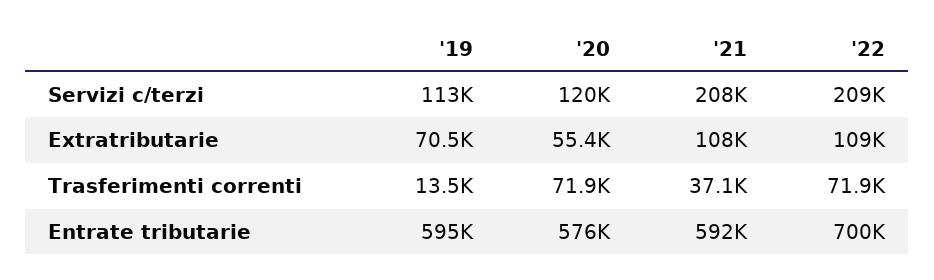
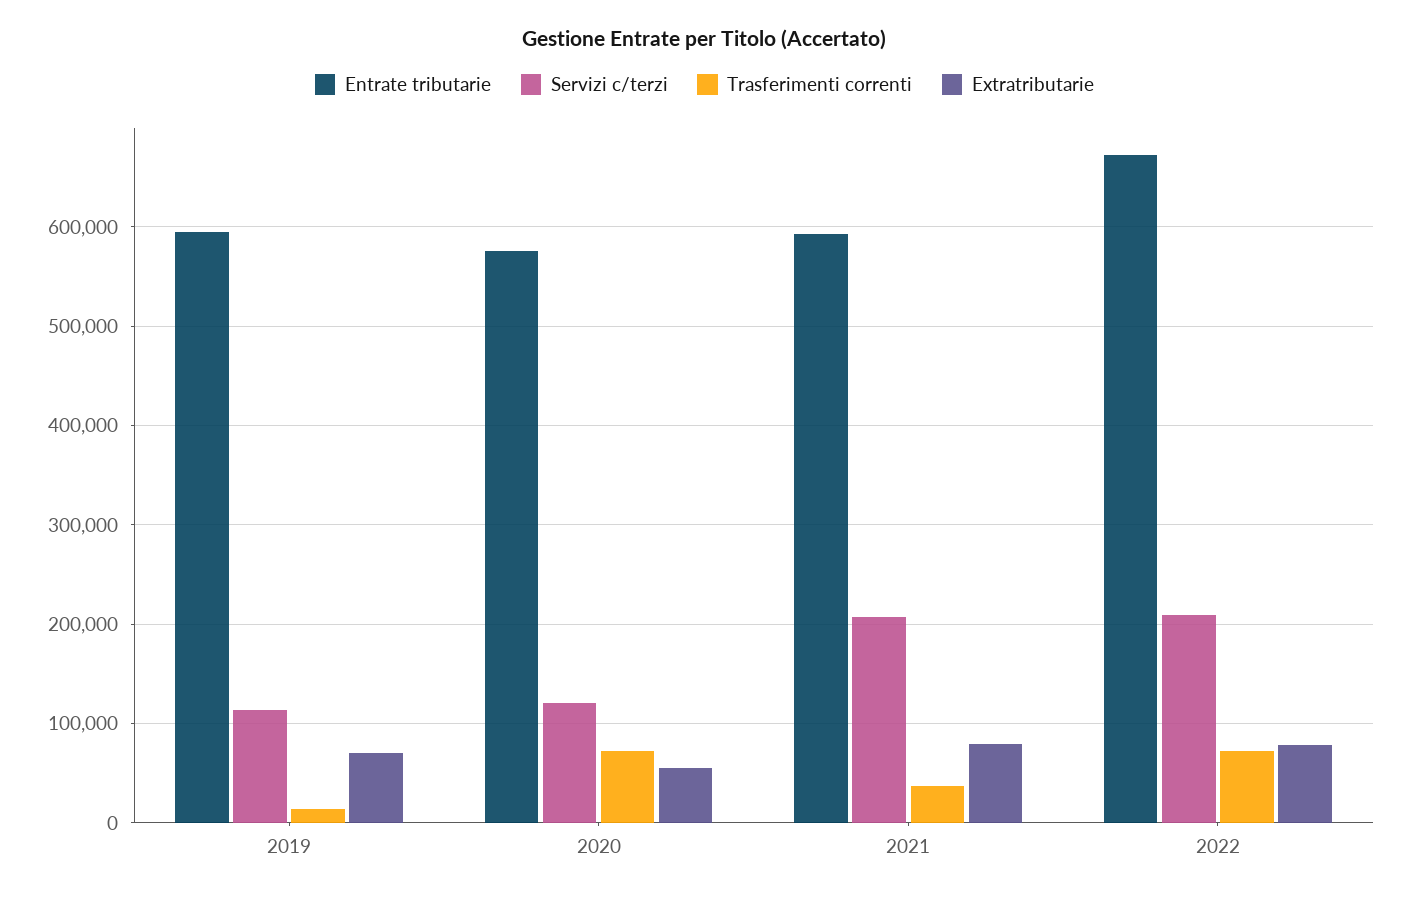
  {
    "Servizi c/terzi": {
      "'19": 113000,
      "'20": 120000,
      "'21": 208000,
      "'22": 209000
    },
    "Extratributarie": {
      "'19": 70500,
      "'20": 55400,
-     "'21": 108000,
+     "'21": 80000,
-     "'22": 109000
+     "'22": 80000
    },
    "Trasferimenti correnti": {
      "'19": 13500,
      "'20": 71900,
      "'21": 37100,
      "'22": 71900
    },
    "Entrate tributarie": {
      "'19": 595000,
      "'20": 576000,
      "'21": 592000,
-     "'22": 700000
+     "'22": 670000
    }
  }

